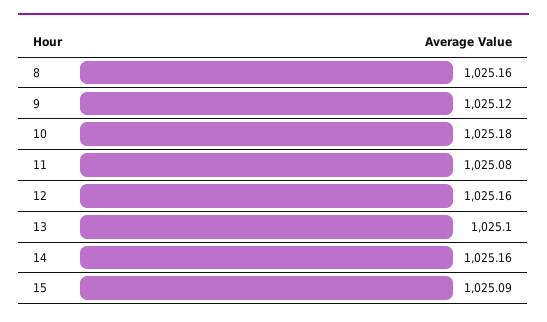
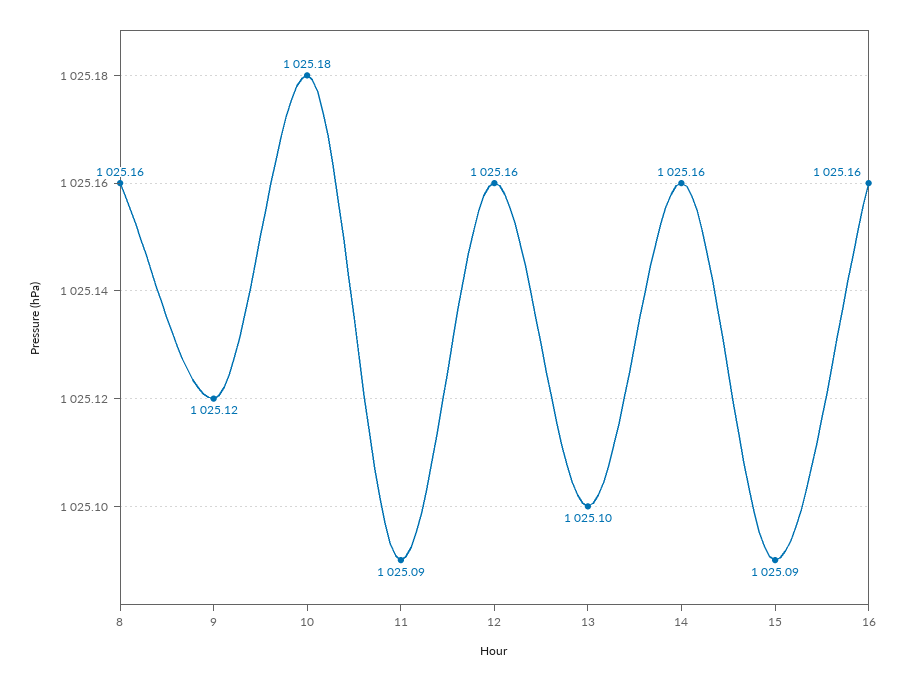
  {
    "8": 1025.16,
    "9": 1025.12,
    "10": 1025.18,
-   "11": 1025.08,
+   "11": 1025.09,
    "12": 1025.16,
    "13": 1025.1,
    "14": 1025.16,
-   "15": 1025.09
+   "15": 1025.09,
+   "16": 1025.16
  }

